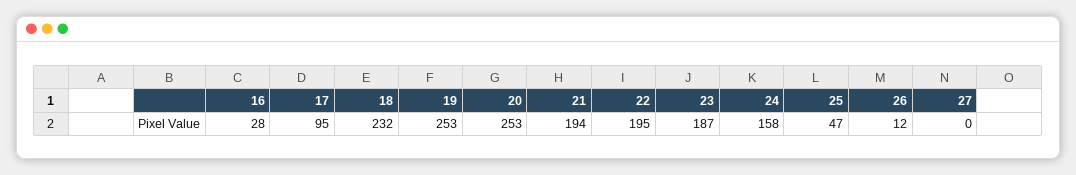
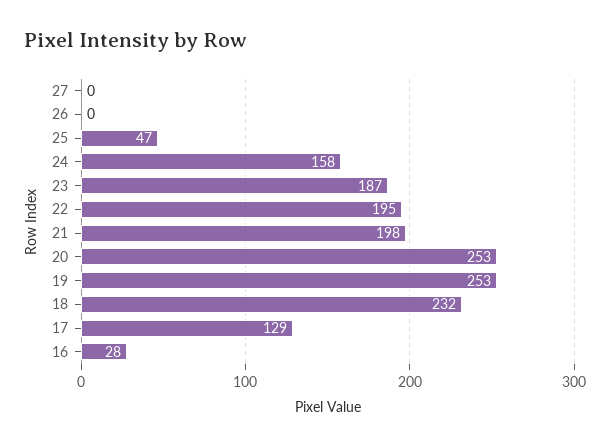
  {
    "16": 28,
-   "17": 95,
+   "17": 129,
    "18": 232,
    "19": 253,
    "20": 253,
-   "21": 194,
+   "21": 198,
    "22": 195,
    "23": 187,
    "24": 158,
    "25": 47,
-   "26": 12,
+   "26": 0,
    "27": 0
  }

